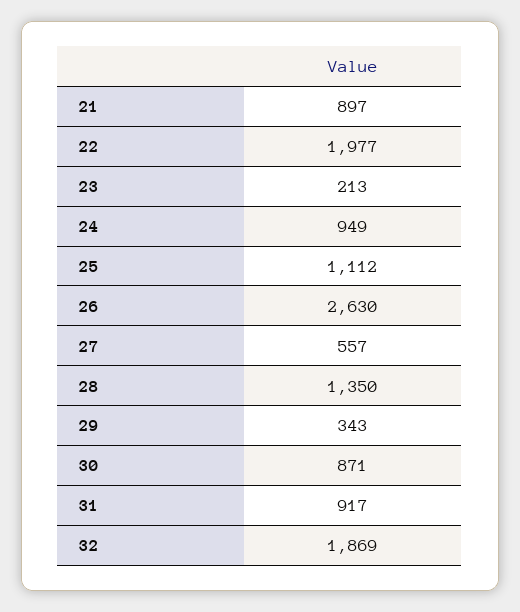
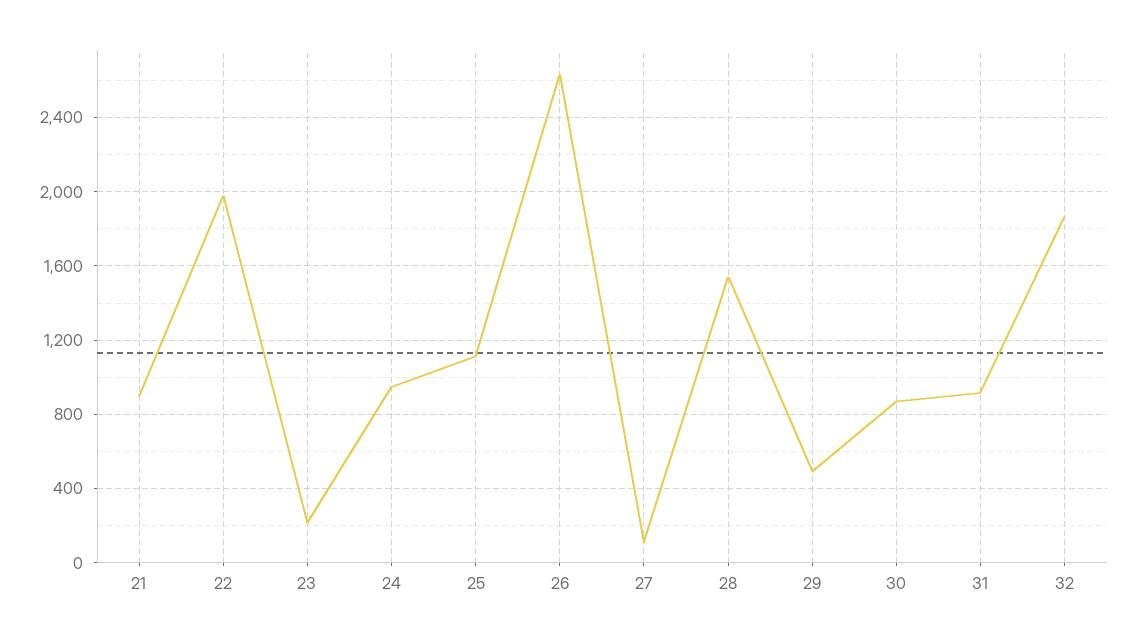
  {
    "21": 897,
    "22": 1977,
    "23": 213,
    "24": 949,
    "25": 1112,
    "26": 2630,
-   "27": 557,
+   "27": 100,
-   "28": 1350,
+   "28": 1550,
-   "29": 343,
+   "29": 500,
    "30": 871,
    "31": 917,
    "32": 1869
  }

